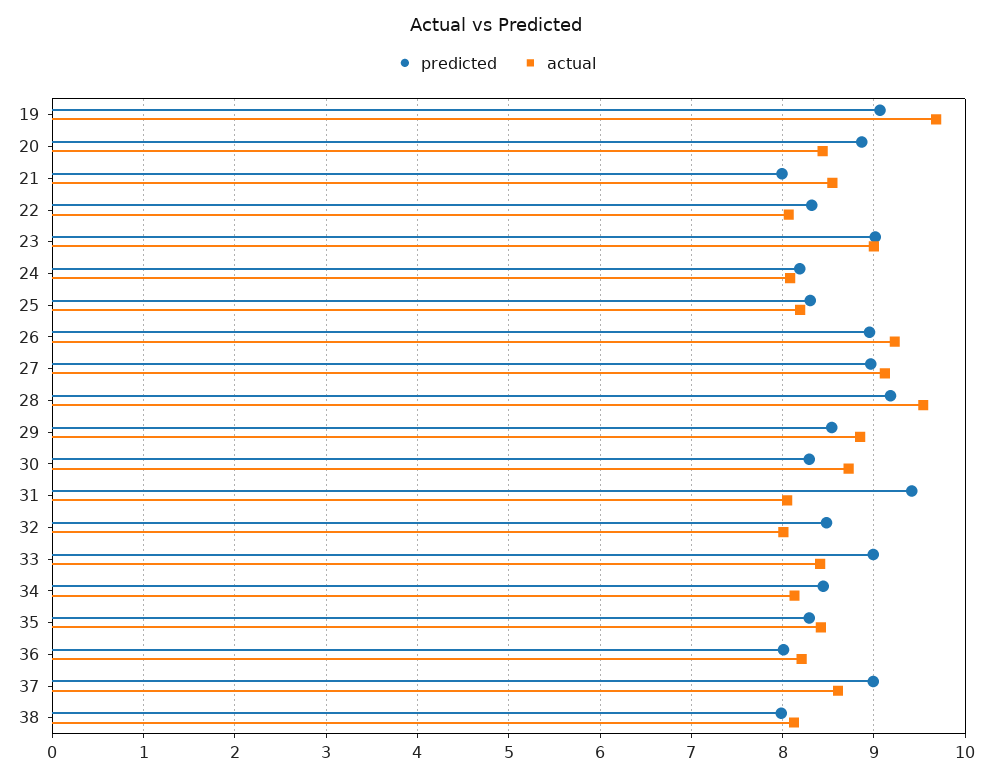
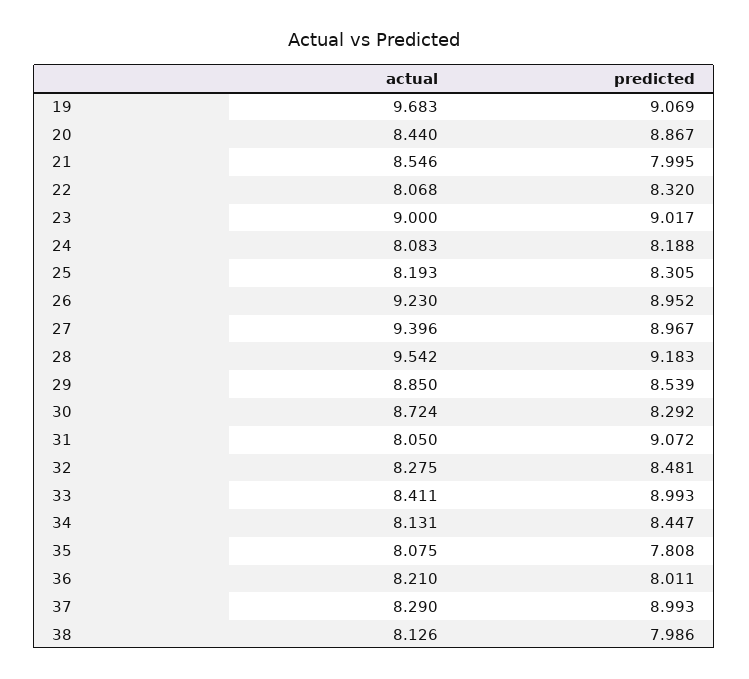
  {
    "predicted": {
      "19": 9.069,
      "20": 8.867,
      "21": 7.995,
      "22": 8.32,
      "23": 9.017,
      "24": 8.188,
      "25": 8.305,
      "26": 8.952,
      "27": 8.967,
      "28": 9.183,
      "29": 8.539,
      "30": 8.292,
-     "31": 9.4,
+     "31": 9.072,
      "32": 8.481,
      "33": 8.993,
      "34": 8.447,
-     "35": 8.3,
+     "35": 7.808,
      "36": 8.011,
      "37": 8.993,
      "38": 7.986
    },
    "actual": {
      "19": 9.683,
      "20": 8.44,
      "21": 8.546,
      "22": 8.068,
      "23": 9,
      "24": 8.083,
      "25": 8.193,
      "26": 9.23,
-     "27": 9.1,
+     "27": 9.396,
      "28": 9.542,
      "29": 8.85,
      "30": 8.724,
      "31": 8.05,
-     "32": 8,
+     "32": 8.275,
      "33": 8.411,
      "34": 8.131,
-     "35": 8.4,
+     "35": 8.075,
      "36": 8.21,
-     "37": 8.6,
+     "37": 8.29,
      "38": 8.126
    }
  }

